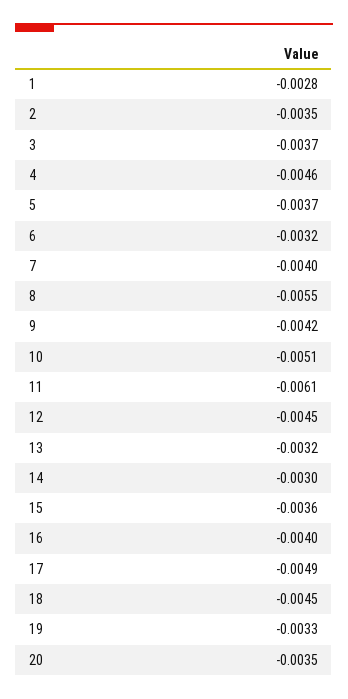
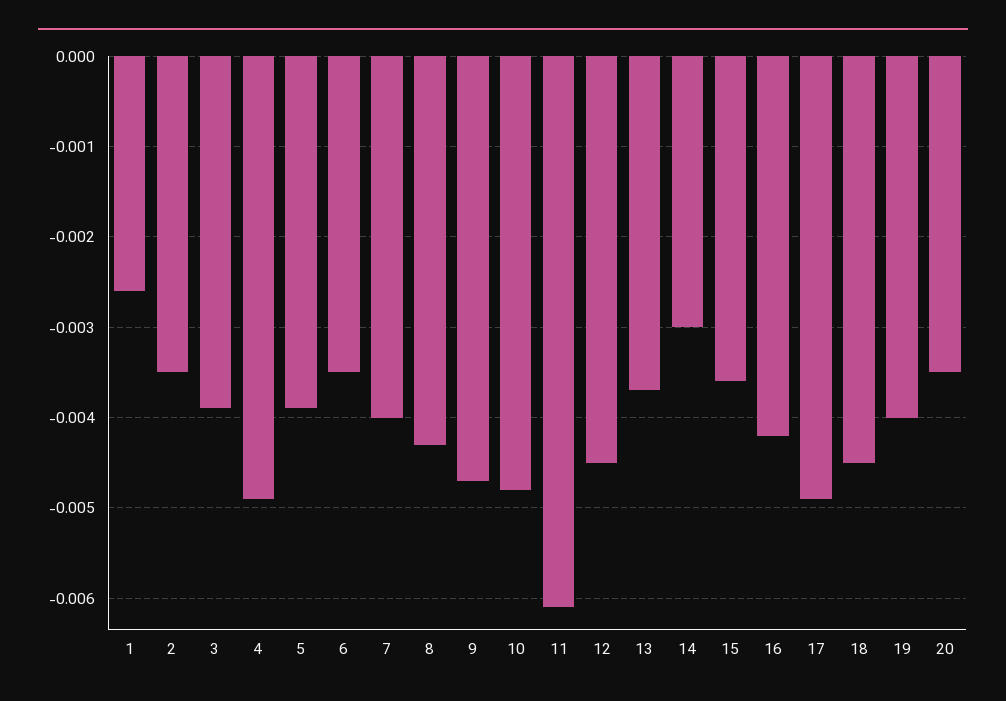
  {
-   "1": -0.0028,
+   "1": -0.0026,
    "2": -0.0035,
-   "3": -0.0037,
+   "3": -0.0039,
-   "4": -0.0046,
+   "4": -0.0049,
-   "5": -0.0037,
+   "5": -0.0039,
-   "6": -0.0032,
+   "6": -0.0035,
    "7": -0.004,
-   "8": -0.0055,
+   "8": -0.0043,
-   "9": -0.0042,
+   "9": -0.0047,
-   "10": -0.0051,
+   "10": -0.0048,
    "11": -0.0061,
    "12": -0.0045,
-   "13": -0.0032,
+   "13": -0.0037,
    "14": -0.003,
    "15": -0.0036,
-   "16": -0.004,
+   "16": -0.0042,
    "17": -0.0049,
    "18": -0.0045,
-   "19": -0.0033,
+   "19": -0.004,
    "20": -0.0035
  }

